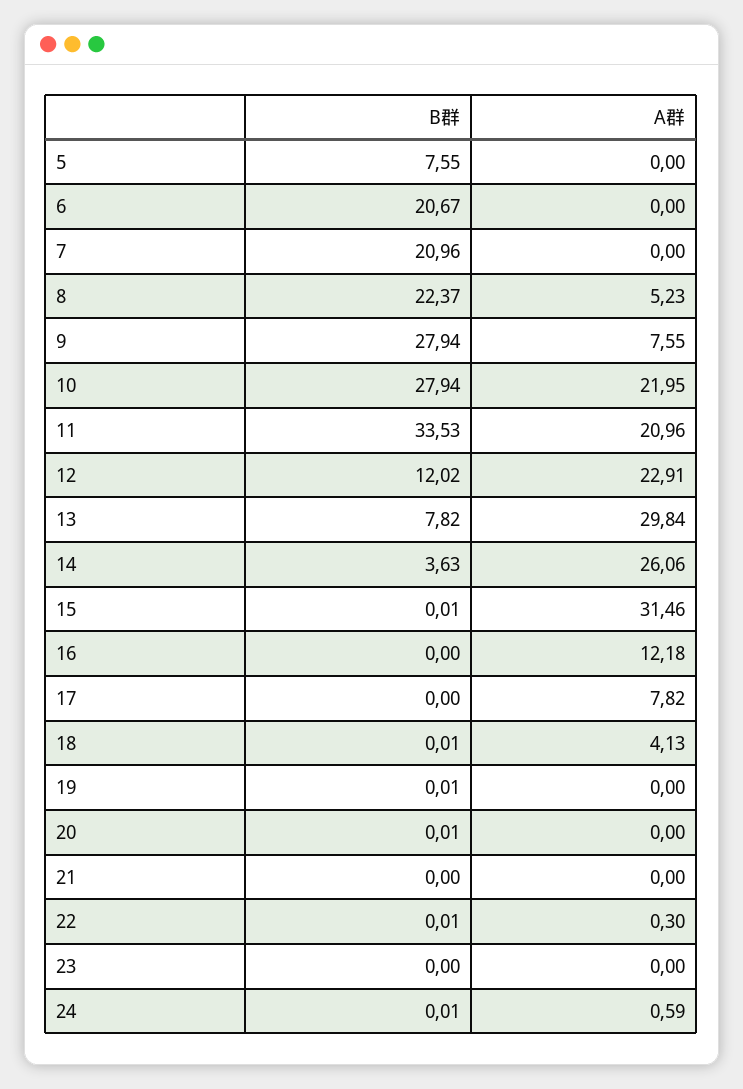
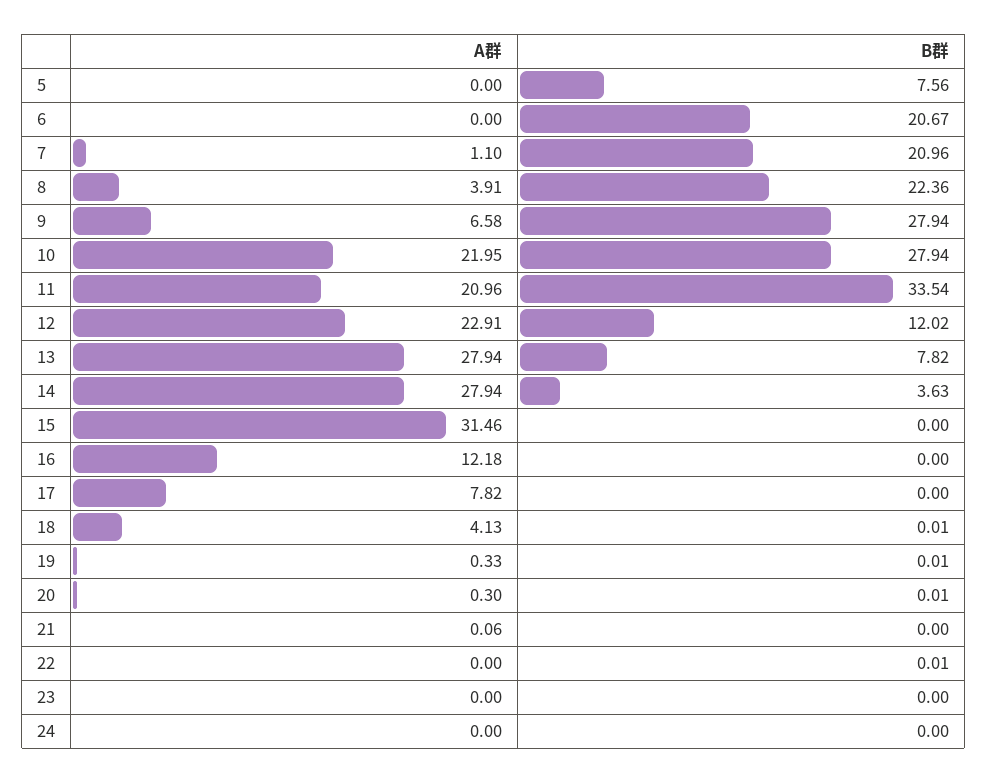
  {
    "B群": {
-     "5": 7.55,
+     "5": 7.56,
      "6": 20.67,
      "7": 20.96,
-     "8": 22.37,
+     "8": 22.36,
      "9": 27.94,
      "10": 27.94,
-     "11": 33.53,
+     "11": 33.54,
      "12": 12.02,
      "13": 7.82,
      "14": 3.63,
-     "15": 0.01,
+     "15": 0,
      "16": 0,
      "17": 0,
      "18": 0.01,
      "19": 0.01,
      "20": 0.01,
      "21": 0,
      "22": 0.01,
      "23": 0,
-     "24": 0.01
+     "24": 0
    },
    "A群": {
      "5": 0,
      "6": 0,
-     "7": 0,
+     "7": 1.1,
-     "8": 5.23,
+     "8": 3.91,
-     "9": 7.55,
+     "9": 6.58,
      "10": 21.95,
      "11": 20.96,
      "12": 22.91,
-     "13": 29.84,
+     "13": 27.94,
-     "14": 26.06,
+     "14": 27.94,
      "15": 31.46,
      "16": 12.18,
      "17": 7.82,
      "18": 4.13,
-     "19": 0,
+     "19": 0.33,
-     "20": 0,
+     "20": 0.3,
-     "21": 0,
+     "21": 0.06,
-     "22": 0.3,
+     "22": 0,
      "23": 0,
-     "24": 0.59
+     "24": 0
    }
  }

